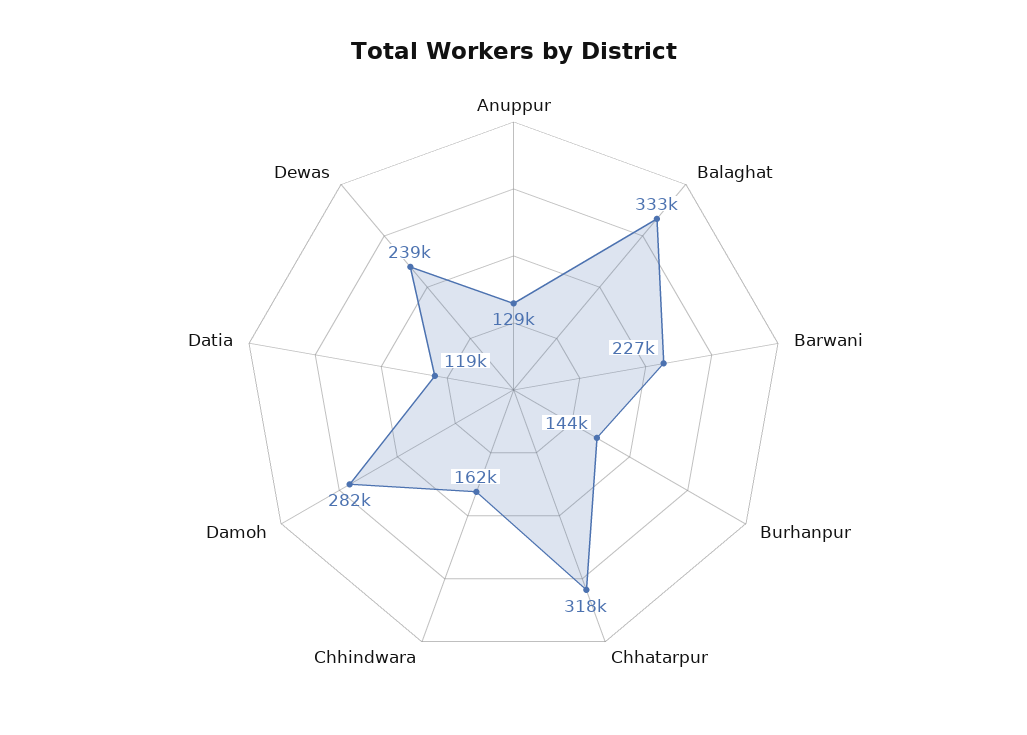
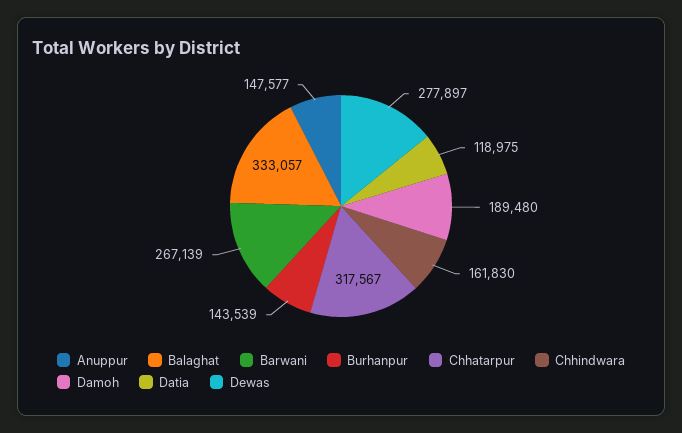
  {
-   "Anuppur": 129000,
+   "Anuppur": 147577,
    "Balaghat": 333057,
-   "Barwani": 227000,
+   "Barwani": 267139,
    "Burhanpur": 143539,
    "Chhatarpur": 317567,
    "Chhindwara": 161830,
-   "Damoh": 282000,
+   "Damoh": 189480,
    "Datia": 118975,
-   "Dewas": 239000
+   "Dewas": 277897
  }

